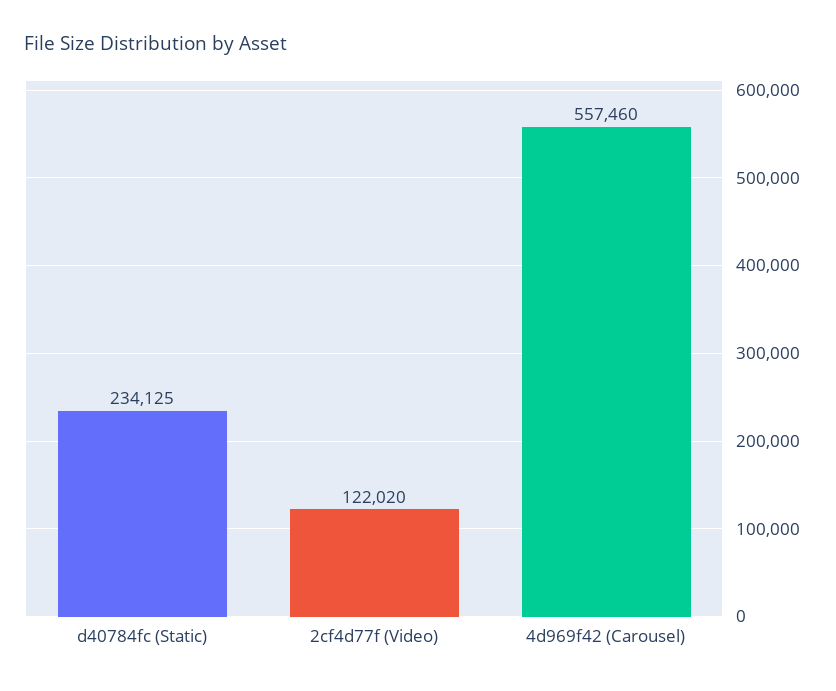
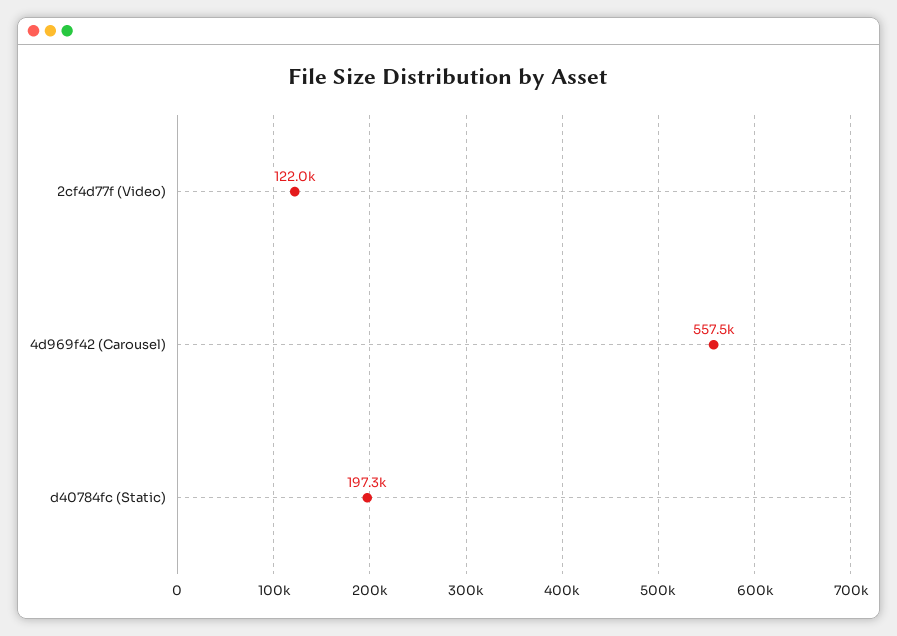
  {
-   "d40784fc (Static)": 234125,
+   "d40784fc (Static)": 197300,
    "2cf4d77f (Video)": 122020,
    "4d969f42 (Carousel)": 557460
  }

